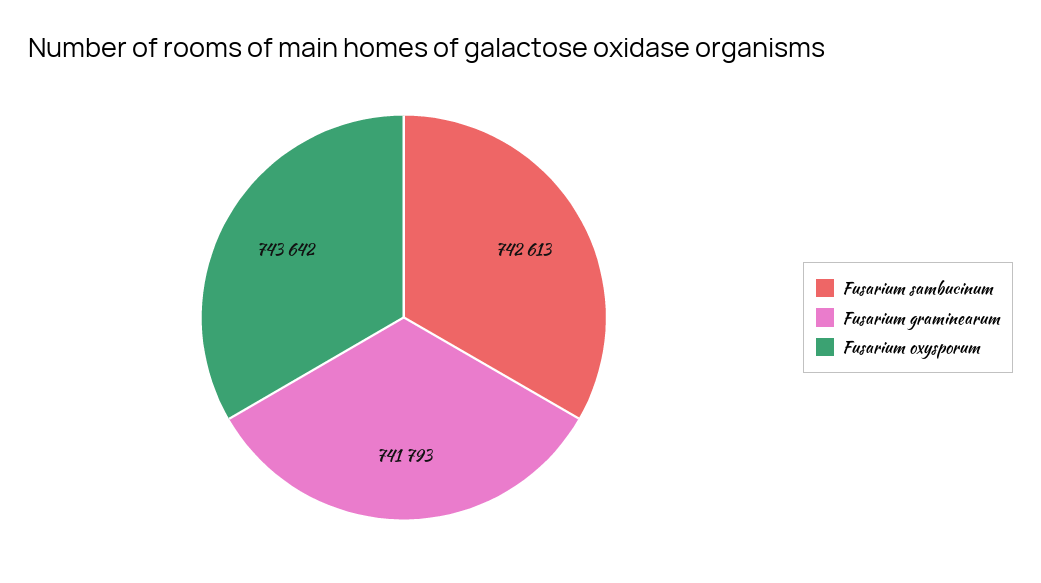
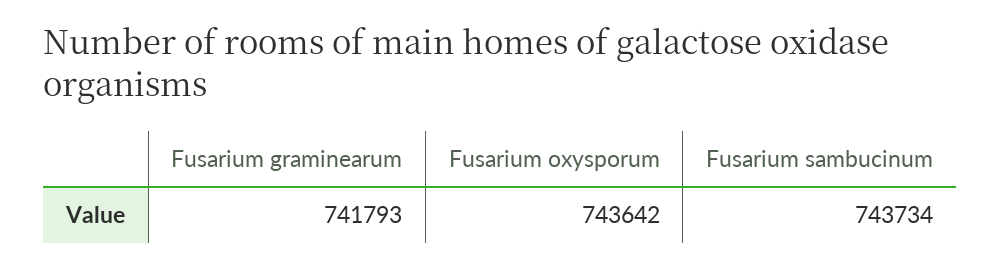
  {
-   "Fusarium sambucinum": 742613,
+   "Fusarium sambucinum": 743734,
    "Fusarium graminearum": 741793,
    "Fusarium oxysporum": 743642
  }

